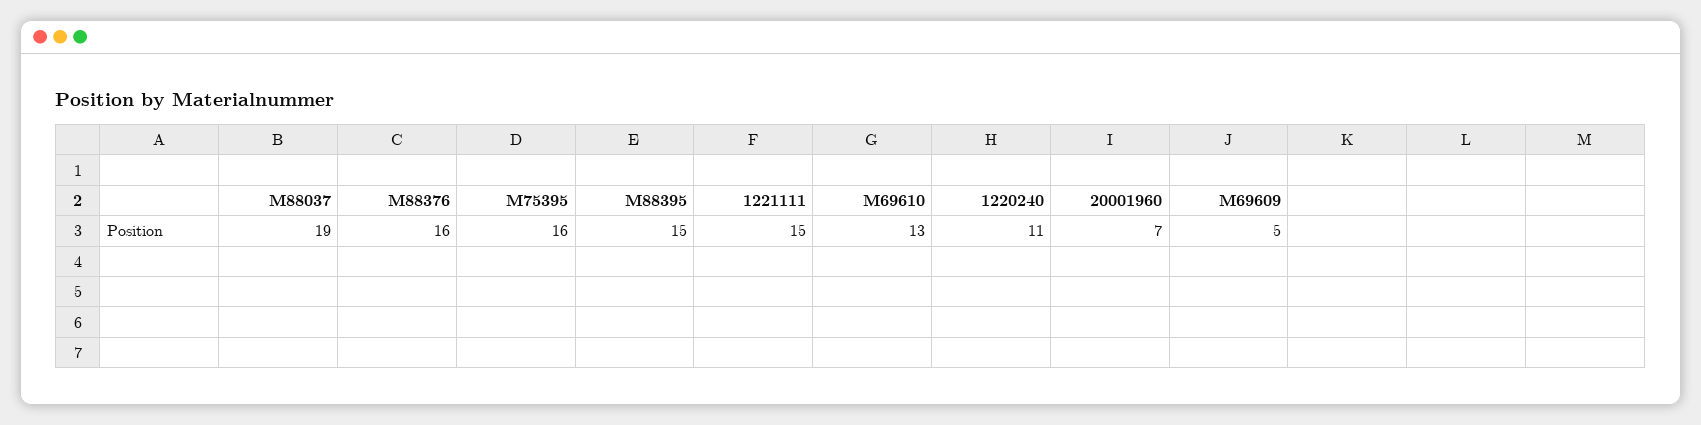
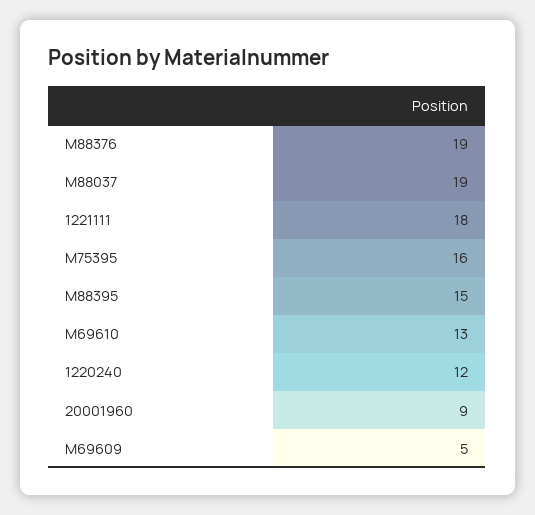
  {
    "M88037": 19,
-   "M88376": 16,
+   "M88376": 19,
    "M75395": 16,
    "M88395": 15,
-   "1221111": 15,
+   "1221111": 18,
    "M69610": 13,
-   "1220240": 11,
+   "1220240": 12,
-   "20001960": 7,
+   "20001960": 9,
    "M69609": 5
  }

